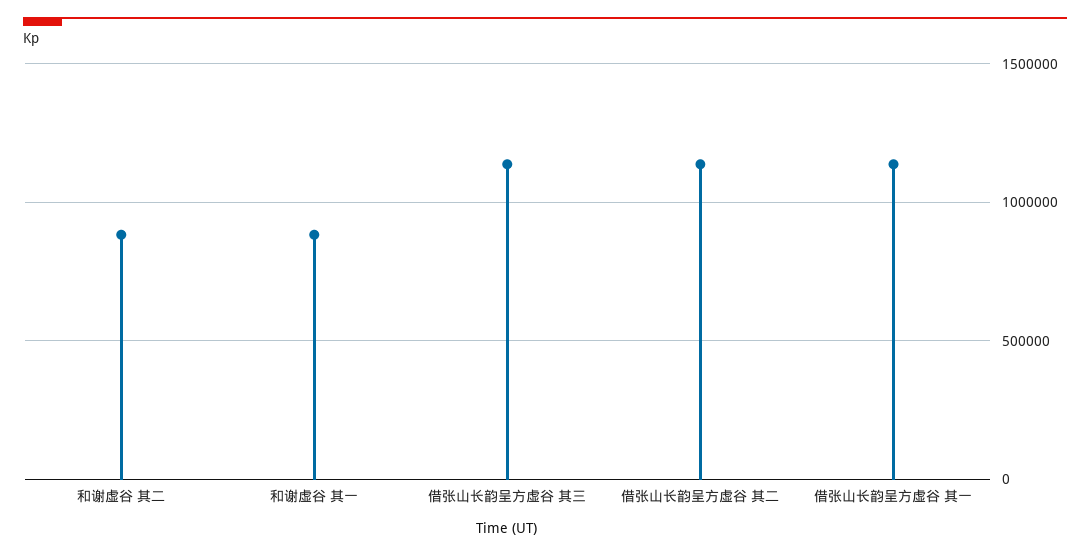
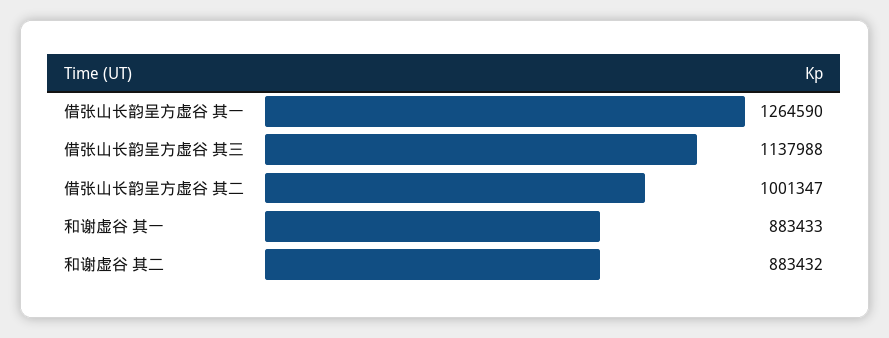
  {
    "和谢虚谷 其二": 883432,
    "和谢虚谷 其一": 883433,
    "借张山长韵呈方虚谷 其三": 1137988,
-   "借张山长韵呈方虚谷 其二": 1150000,
+   "借张山长韵呈方虚谷 其二": 1001347,
-   "借张山长韵呈方虚谷 其一": 1150000
+   "借张山长韵呈方虚谷 其一": 1264590
  }

